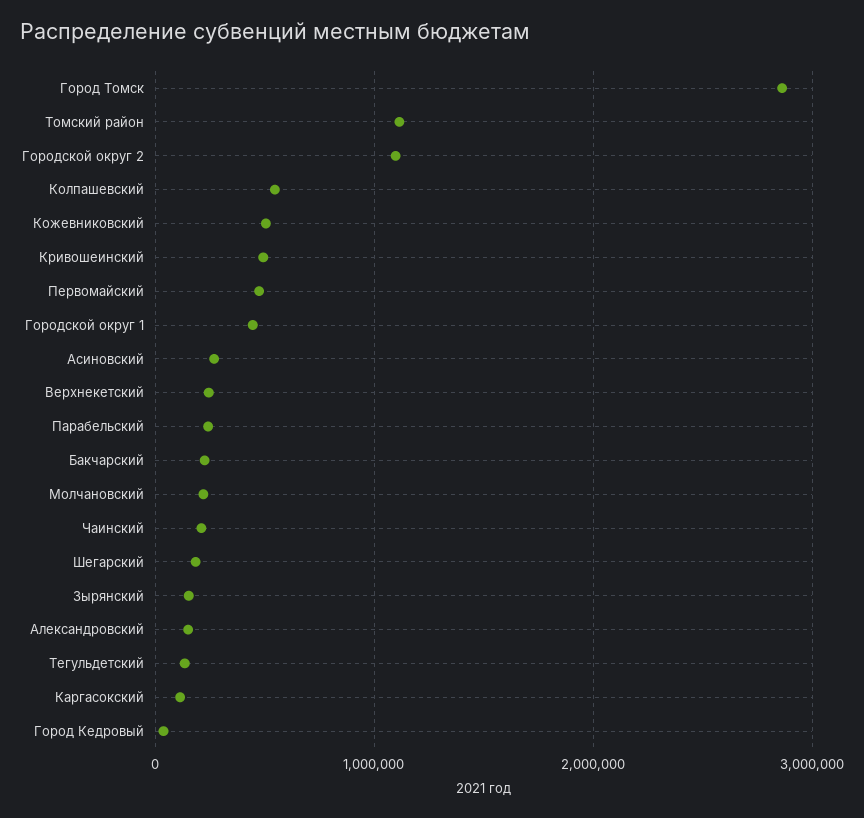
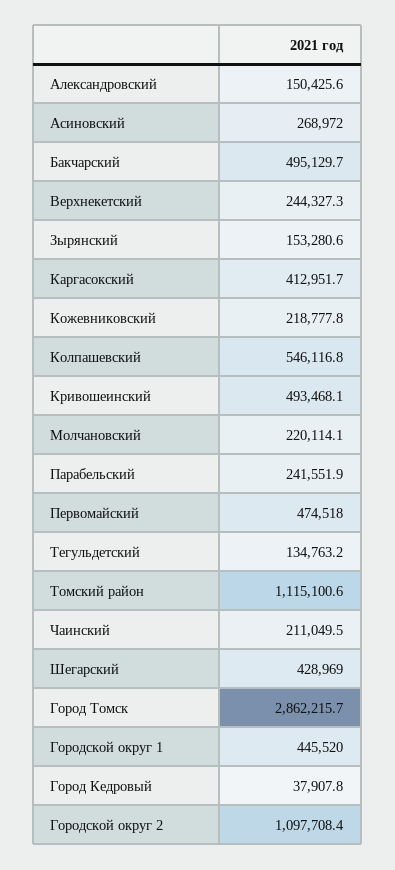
  {
    "Город Томск": 2862215.7,
    "Томский район": 1115100.6,
    "Городской округ 2": 1097708.4,
    "Колпашевский": 546116.8,
-   "Кожевниковский": 500000,
+   "Кожевниковский": 218777.8,
    "Кривошеинский": 493468.1,
    "Первомайский": 474518,
    "Городской округ 1": 445520,
    "Асиновский": 268972,
    "Верхнекетский": 244327.3,
    "Парабельский": 241551.9,
-   "Бакчарский": 200000,
+   "Бакчарский": 495129.7,
    "Молчановский": 220114.1,
    "Чаинский": 211049.5,
-   "Шегарский": 200000,
+   "Шегарский": 428969,
    "Зырянский": 153280.6,
    "Александровский": 150425.6,
    "Тегульдетский": 134763.2,
-   "Каргасокский": 100000,
+   "Каргасокский": 412951.7,
    "Город Кедровый": 37907.8
  }

